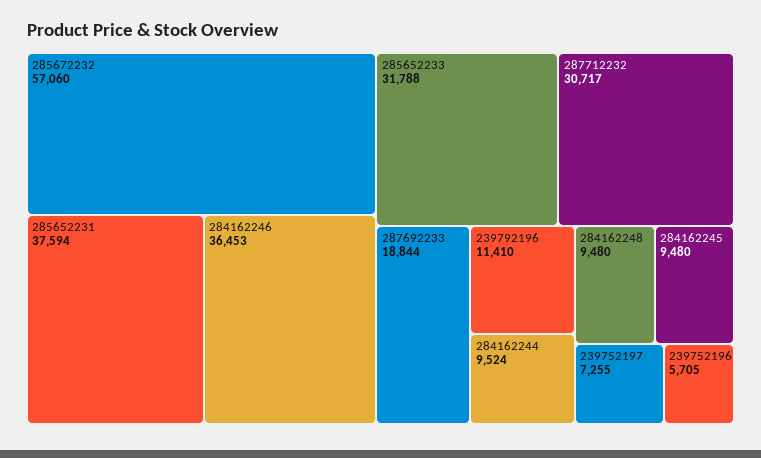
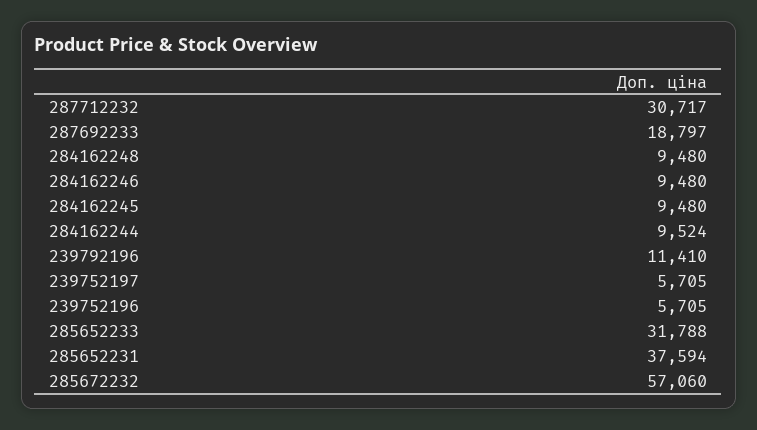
  {
    "285672232": 57060,
    "285652231": 37594,
-   "284162246": 36453,
+   "284162246": 9480,
    "285652233": 31788,
    "287712232": 30717,
-   "287692233": 18844,
+   "287692233": 18797,
    "239792196": 11410,
    "284162244": 9524,
    "284162248": 9480,
    "284162245": 9480,
-   "239752197": 7255,
+   "239752197": 5705,
    "239752196": 5705
  }

